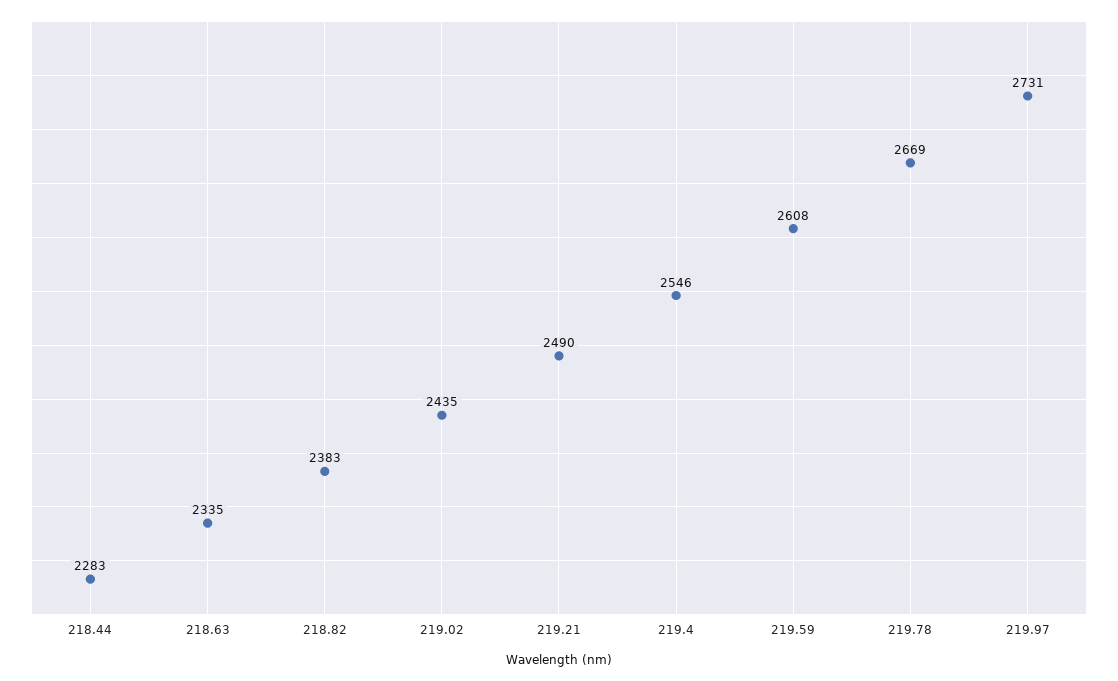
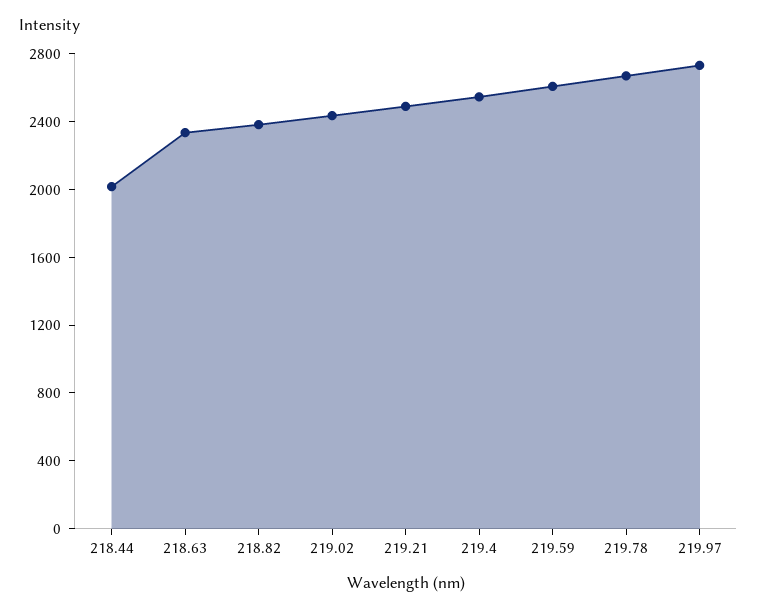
  {
-   "218.44": 2283,
+   "218.44": 2000,
    "218.63": 2335,
    "218.82": 2383,
    "219.02": 2435,
    "219.21": 2490,
    "219.4": 2546,
    "219.59": 2608,
    "219.78": 2669,
    "219.97": 2731
  }

